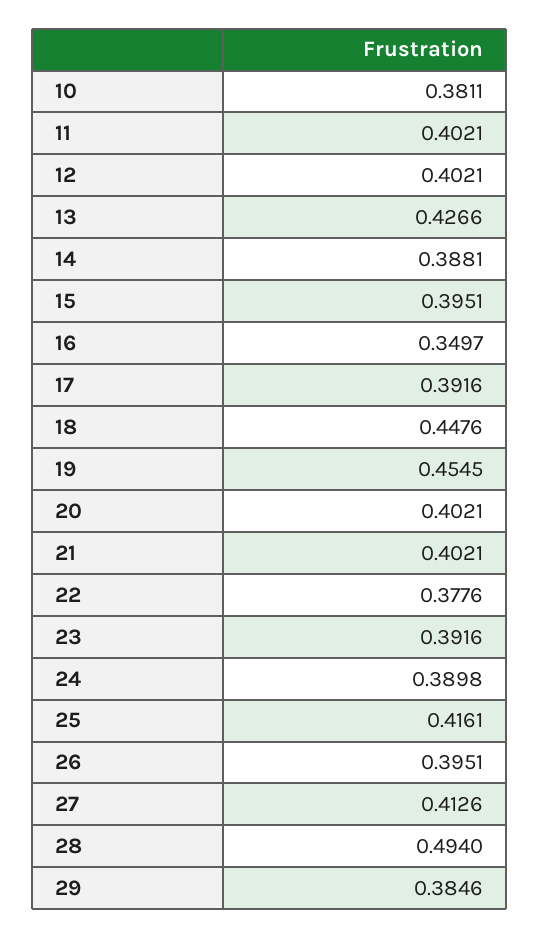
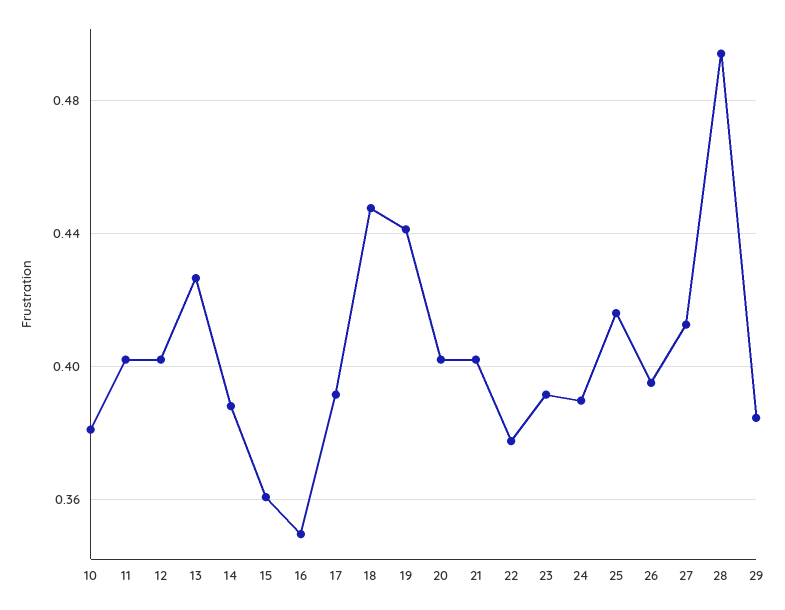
  {
    "10": 0.3811,
    "11": 0.4021,
    "12": 0.4021,
    "13": 0.4266,
    "14": 0.3881,
-   "15": 0.3951,
+   "15": 0.36,
    "16": 0.3497,
    "17": 0.3916,
    "18": 0.4476,
-   "19": 0.4545,
+   "19": 0.44,
    "20": 0.4021,
    "21": 0.4021,
    "22": 0.3776,
    "23": 0.3916,
    "24": 0.3898,
    "25": 0.4161,
    "26": 0.3951,
    "27": 0.4126,
    "28": 0.494,
    "29": 0.3846
  }

